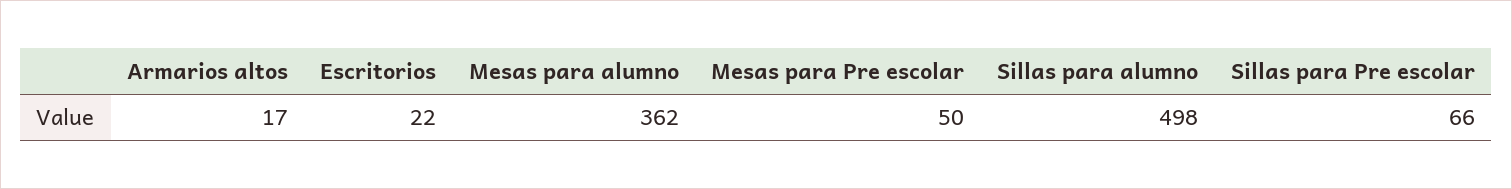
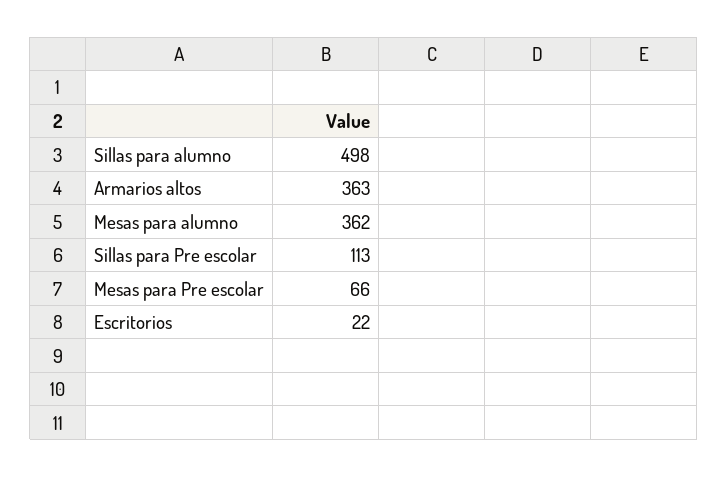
  {
-   "Armarios altos": 17,
+   "Armarios altos": 363,
    "Escritorios": 22,
    "Mesas para alumno": 362,
-   "Mesas para Pre escolar": 50,
+   "Mesas para Pre escolar": 66,
    "Sillas para alumno": 498,
-   "Sillas para Pre escolar": 66
+   "Sillas para Pre escolar": 113
  }

